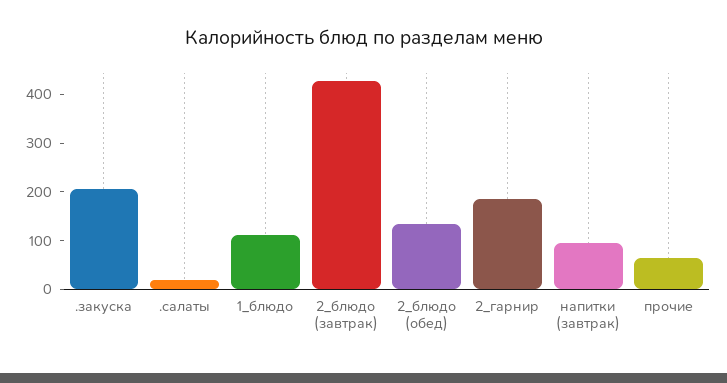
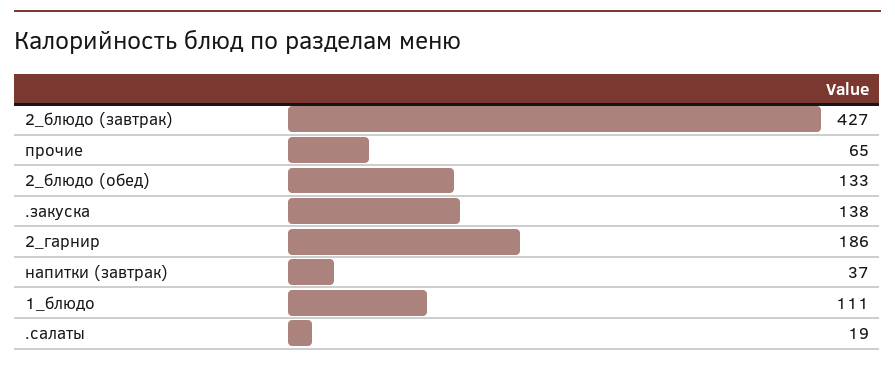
  {
-   ".закуска": 200,
+   ".закуска": 138,
    ".салаты": 19,
    "1_блюдо": 111,
    "2_блюдо (завтрак)": 427,
    "2_блюдо (обед)": 133,
    "2_гарнир": 186,
-   "напитки (завтрак)": 100,
+   "напитки (завтрак)": 37,
    "прочие": 65
  }

